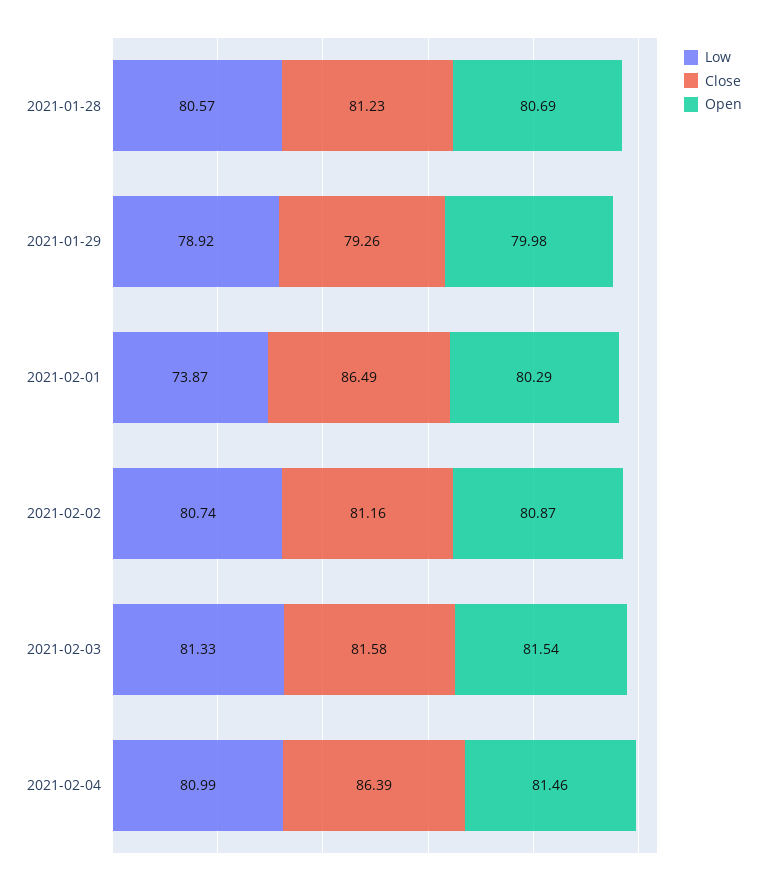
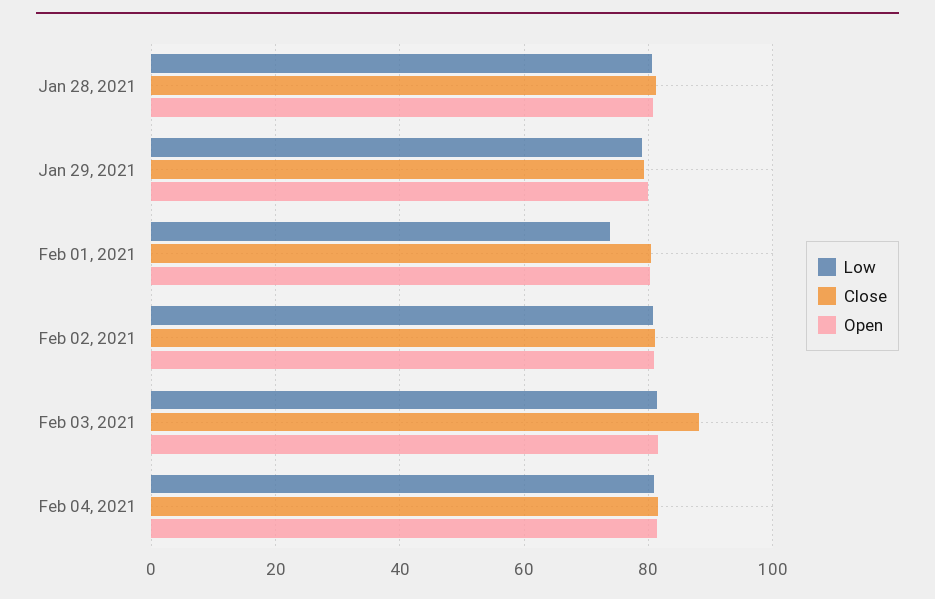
  {
    "Low": {
      "2021-01-28": 80.57,
      "2021-01-29": 78.92,
      "2021-02-01": 73.87,
      "2021-02-02": 80.74,
      "2021-02-03": 81.33,
      "2021-02-04": 80.99
    },
    "Close": {
      "2021-01-28": 81.23,
      "2021-01-29": 79.26,
-     "2021-02-01": 86.49,
+     "2021-02-01": 80,
      "2021-02-02": 81.16,
-     "2021-02-03": 81.58,
+     "2021-02-03": 88,
-     "2021-02-04": 86.39
+     "2021-02-04": 82
    },
    "Open": {
      "2021-01-28": 80.69,
      "2021-01-29": 79.98,
      "2021-02-01": 80.29,
      "2021-02-02": 80.87,
      "2021-02-03": 81.54,
      "2021-02-04": 81.46
    }
  }

